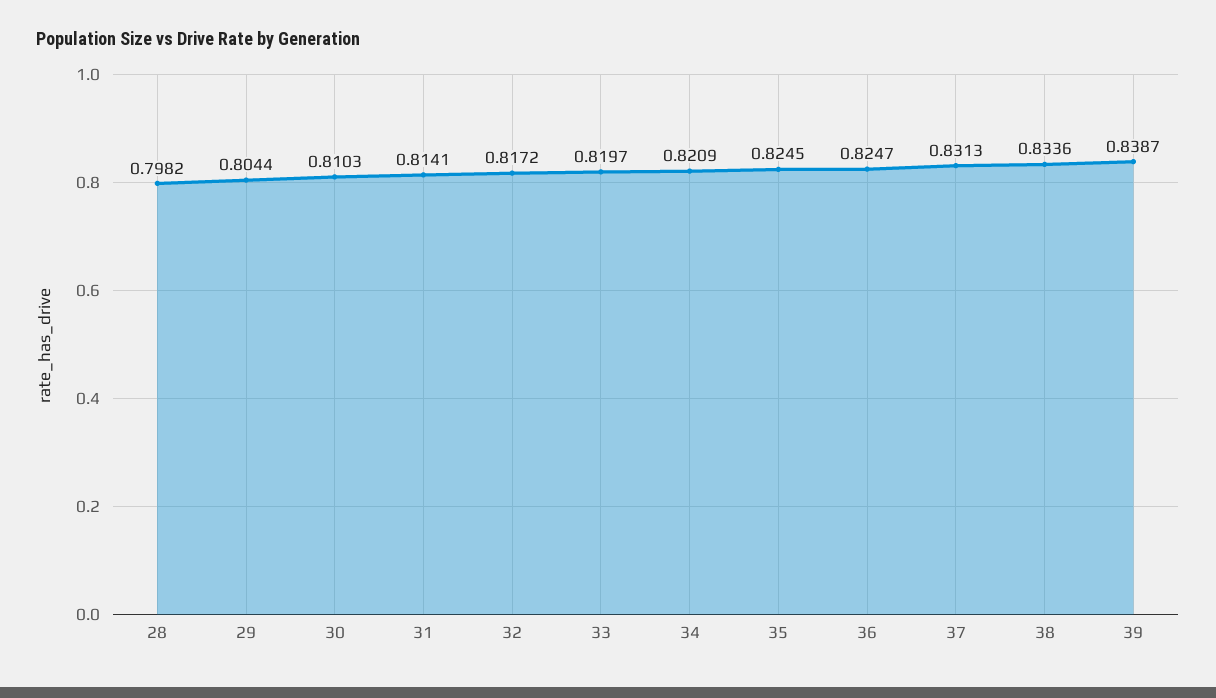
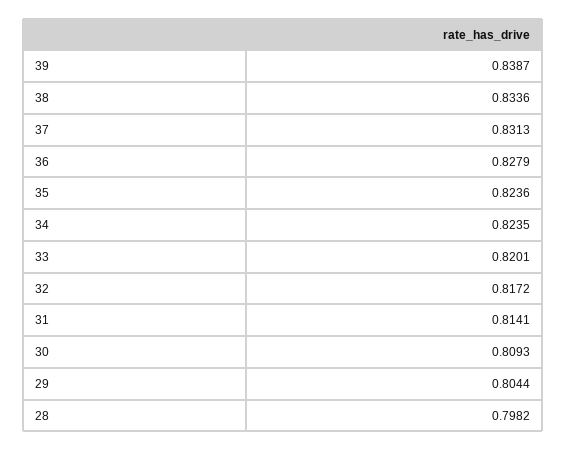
  {
    "28": 0.7982,
    "29": 0.8044,
-   "30": 0.8103,
+   "30": 0.8093,
    "31": 0.8141,
    "32": 0.8172,
-   "33": 0.8197,
+   "33": 0.8201,
-   "34": 0.8209,
+   "34": 0.8235,
-   "35": 0.8245,
+   "35": 0.8236,
-   "36": 0.8247,
+   "36": 0.8279,
    "37": 0.8313,
    "38": 0.8336,
    "39": 0.8387
  }

